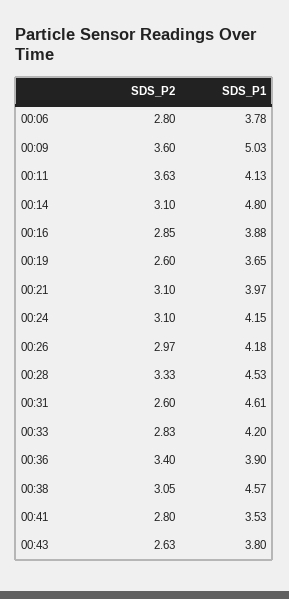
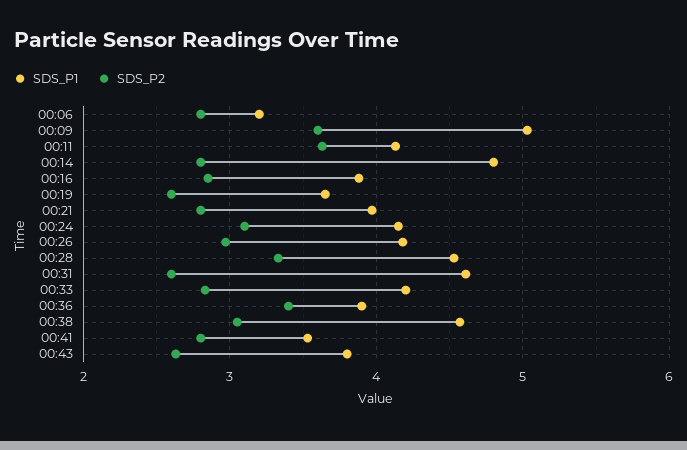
  {
    "SDS_P2": {
      "00:06": 2.8,
      "00:09": 3.6,
      "00:11": 3.63,
-     "00:14": 3.1,
+     "00:14": 2.8,
      "00:16": 2.85,
      "00:19": 2.6,
-     "00:21": 3.1,
+     "00:21": 2.8,
      "00:24": 3.1,
      "00:26": 2.97,
      "00:28": 3.33,
      "00:31": 2.6,
      "00:33": 2.83,
      "00:36": 3.4,
      "00:38": 3.05,
      "00:41": 2.8,
      "00:43": 2.63
    },
    "SDS_P1": {
-     "00:06": 3.78,
+     "00:06": 3.2,
      "00:09": 5.03,
      "00:11": 4.13,
      "00:14": 4.8,
      "00:16": 3.88,
      "00:19": 3.65,
      "00:21": 3.97,
      "00:24": 4.15,
      "00:26": 4.18,
      "00:28": 4.53,
      "00:31": 4.61,
      "00:33": 4.2,
      "00:36": 3.9,
      "00:38": 4.57,
      "00:41": 3.53,
      "00:43": 3.8
    }
  }

